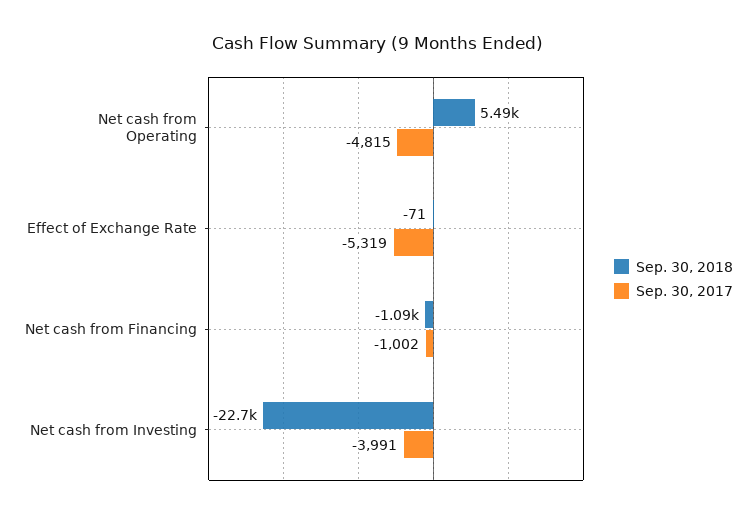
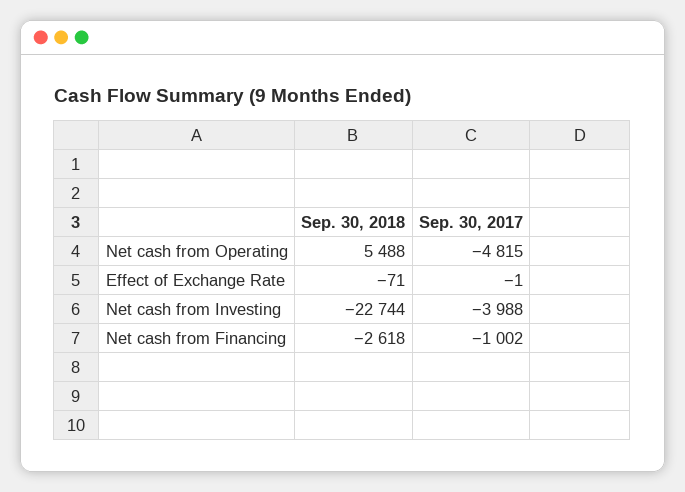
  {
    "Sep. 30, 2018": {
      "Net cash from Operating": 5488,
      "Effect of Exchange Rate": -71,
-     "Net cash from Financing": -1090,
+     "Net cash from Financing": -2618,
      "Net cash from Investing": -22744
    },
    "Sep. 30, 2017": {
      "Net cash from Operating": -4815,
-     "Effect of Exchange Rate": -5319,
+     "Effect of Exchange Rate": -1,
      "Net cash from Financing": -1002,
-     "Net cash from Investing": -3991
+     "Net cash from Investing": -3988
    }
  }

